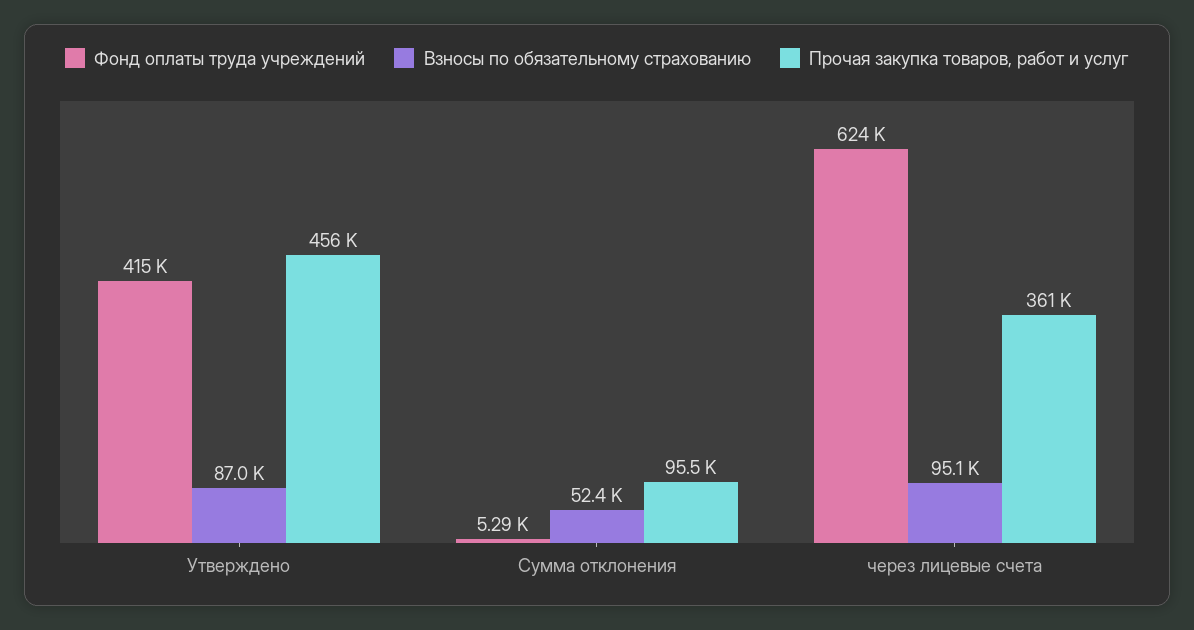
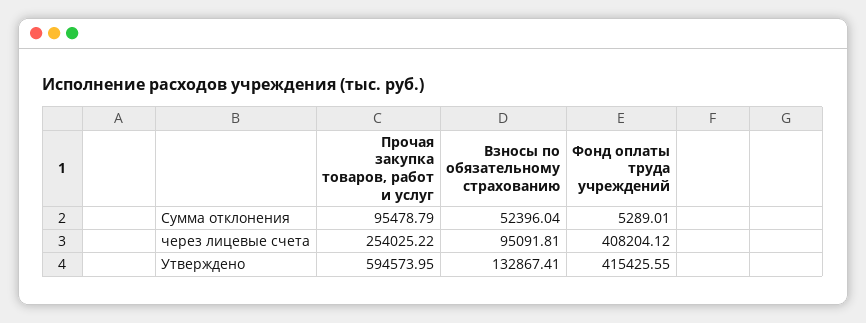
  {
    "Фонд оплаты труда учреждений": {
      "Утверждено": 415425.55,
      "Сумма отклонения": 5289.01,
-     "через лицевые счета": 624000
+     "через лицевые счета": 408204.12
    },
    "Взносы по обязательному страхованию": {
-     "Утверждено": 87000,
+     "Утверждено": 132867.41,
      "Сумма отклонения": 52396.04,
      "через лицевые счета": 95091.81
    },
    "Прочая закупка товаров, работ и услуг": {
-     "Утверждено": 456000,
+     "Утверждено": 594573.95,
      "Сумма отклонения": 95478.79,
-     "через лицевые счета": 361000
+     "через лицевые счета": 254025.22
    }
  }

